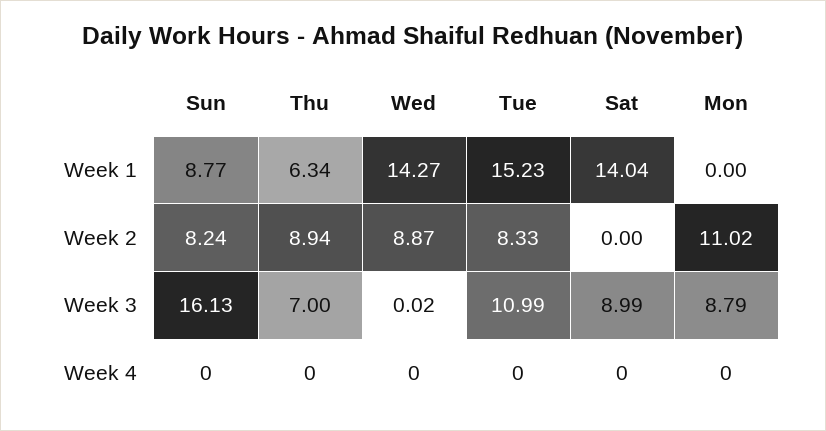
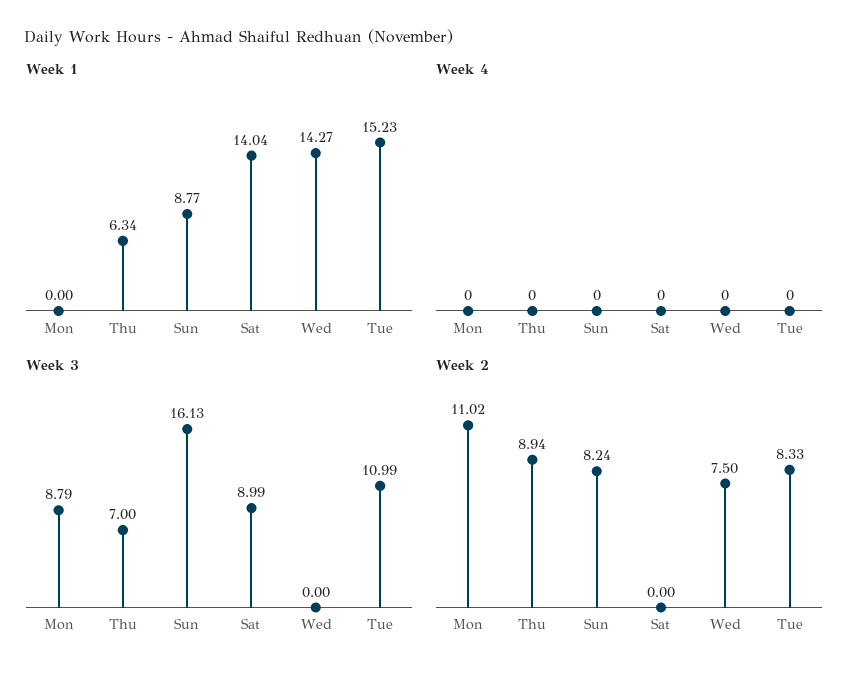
  {
    "Week 1": {
      "Sun": 8.77,
      "Thu": 6.34,
      "Wed": 14.27,
      "Tue": 15.23,
      "Sat": 14.04,
      "Mon": 0
    },
    "Week 2": {
      "Sun": 8.24,
      "Thu": 8.94,
-     "Wed": 8.87,
+     "Wed": 7.5,
      "Tue": 8.33,
      "Sat": 0,
      "Mon": 11.02
    },
    "Week 3": {
      "Sun": 16.13,
      "Thu": 7,
-     "Wed": 0.02,
+     "Wed": 0,
      "Tue": 10.99,
      "Sat": 8.99,
      "Mon": 8.79
    },
    "Week 4": {
      "Sun": 0,
      "Thu": 0,
      "Wed": 0,
      "Tue": 0,
      "Sat": 0,
      "Mon": 0
    }
  }

